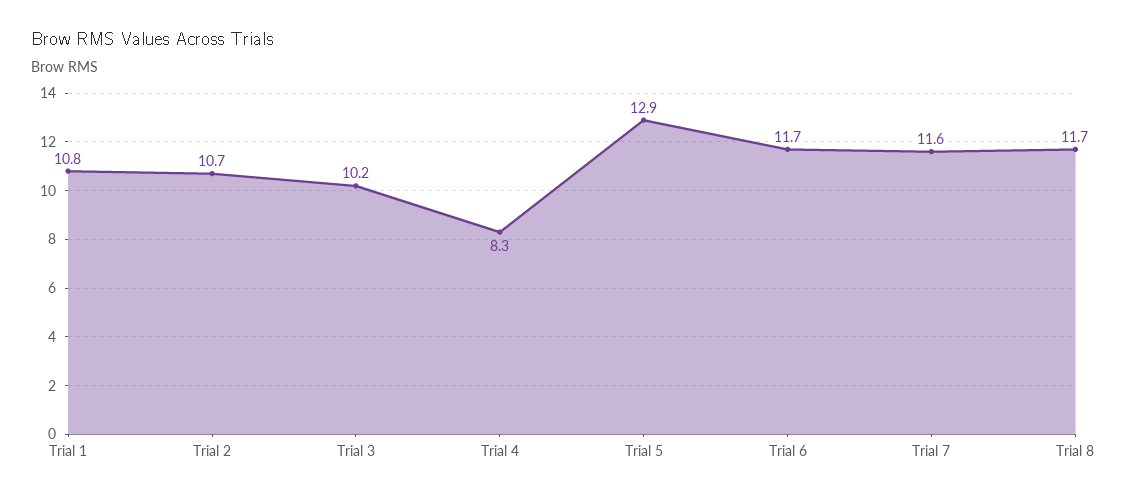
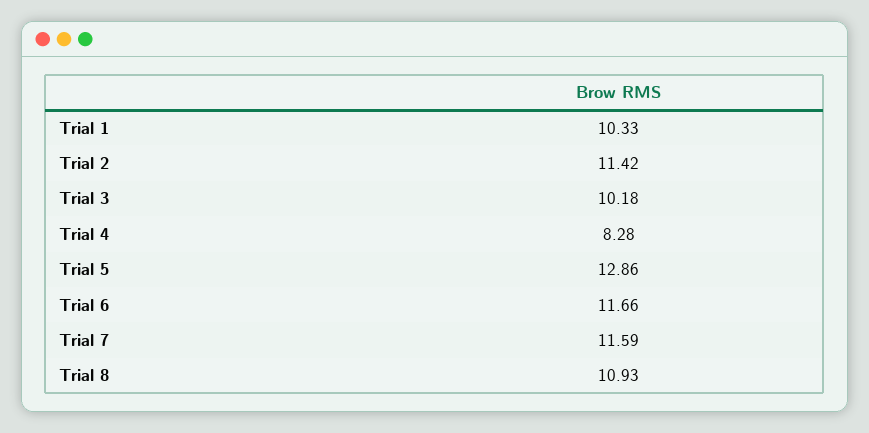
  {
-   "Trial 1": 10.8,
+   "Trial 1": 10.33,
-   "Trial 2": 10.7,
+   "Trial 2": 11.42,
    "Trial 3": 10.18,
    "Trial 4": 8.28,
    "Trial 5": 12.86,
    "Trial 6": 11.66,
    "Trial 7": 11.59,
-   "Trial 8": 11.7
+   "Trial 8": 10.93
  }

